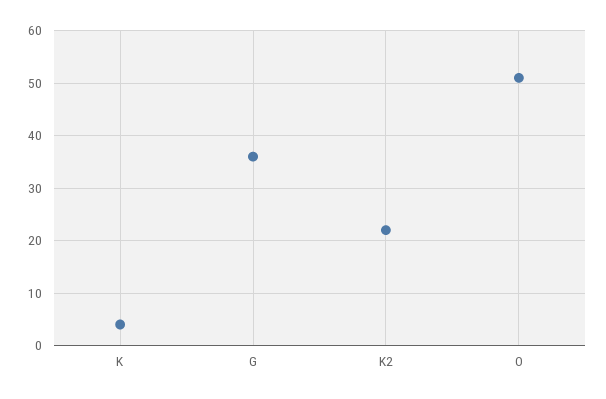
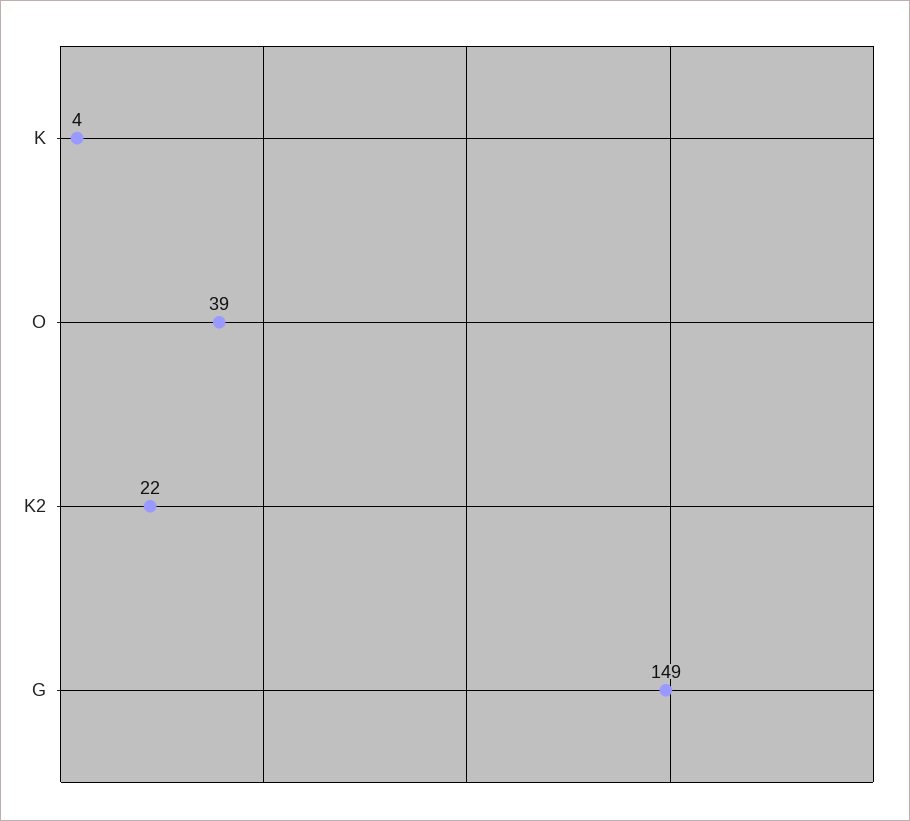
  {
    "K": 4,
-   "G": 35,
+   "G": 149,
    "K2": 22,
-   "O": 50
+   "O": 39
  }

